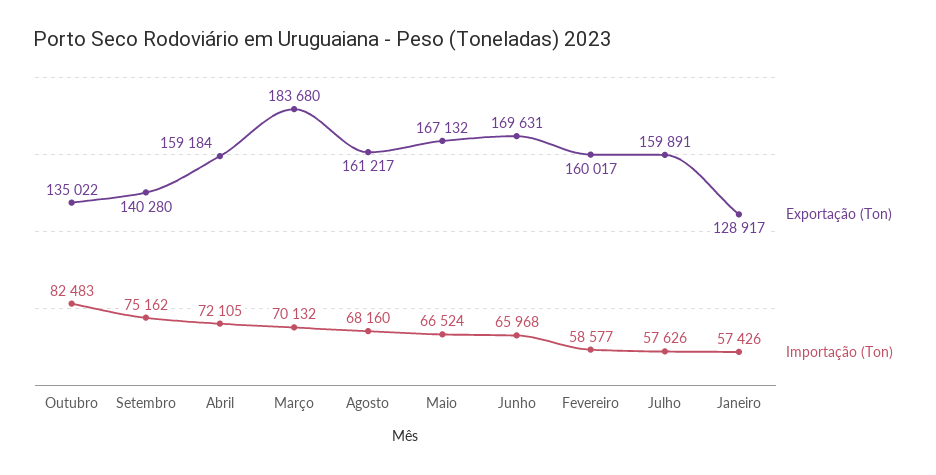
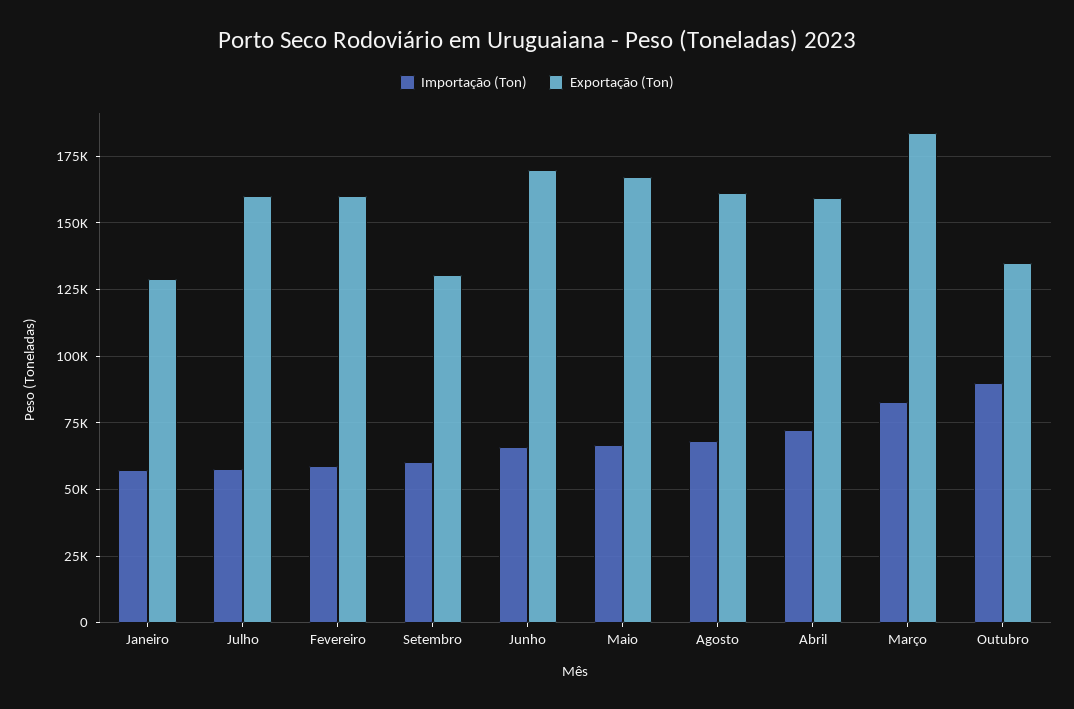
  {
    "Exportação (Ton)": {
      "Outubro": 135022,
-     "Setembro": 140280,
+     "Setembro": 130000,
      "Abril": 159184,
      "Março": 183680,
      "Agosto": 161217,
      "Maio": 167132,
      "Junho": 169631,
      "Fevereiro": 160017,
      "Julho": 159891,
      "Janeiro": 128917
    },
    "Importação (Ton)": {
-     "Outubro": 82483,
+     "Outubro": 90000,
-     "Setembro": 75162,
+     "Setembro": 60000,
      "Abril": 72105,
-     "Março": 70132,
+     "Março": 82500,
      "Agosto": 68160,
      "Maio": 66524,
      "Junho": 65968,
      "Fevereiro": 58577,
      "Julho": 57626,
      "Janeiro": 57426
    }
  }

